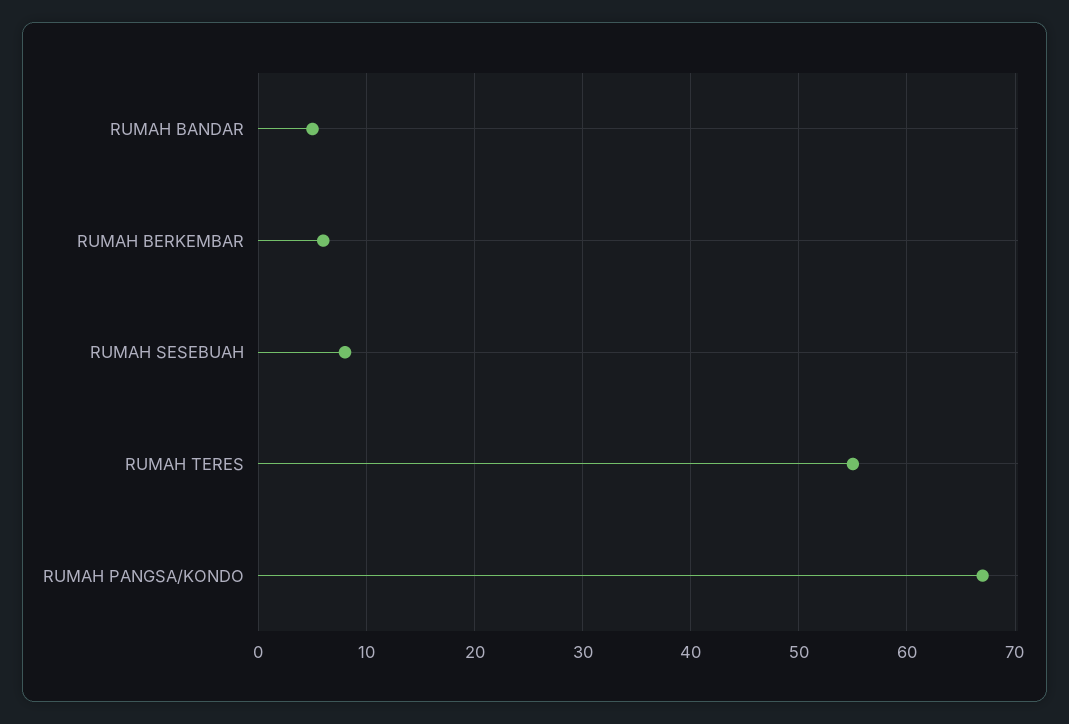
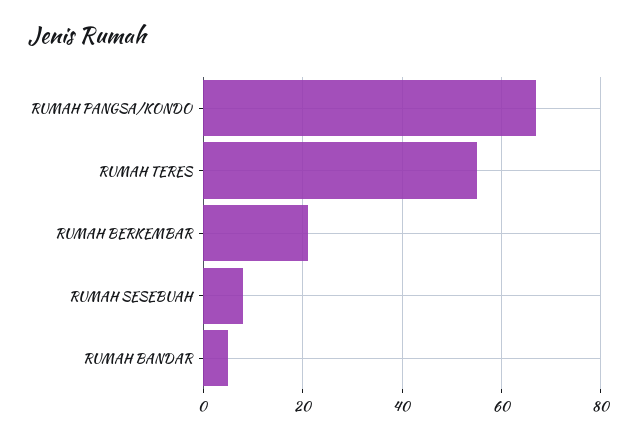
  {
    "RUMAH BANDAR": 5,
-   "RUMAH BERKEMBAR": 6,
+   "RUMAH BERKEMBAR": 20,
    "RUMAH SESEBUAH": 8,
    "RUMAH TERES": 55,
    "RUMAH PANGSA/KONDO": 67
  }

